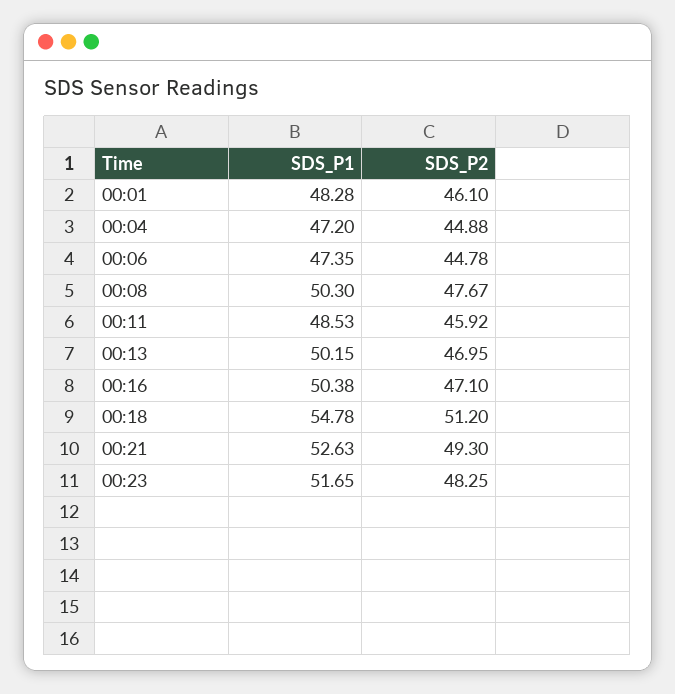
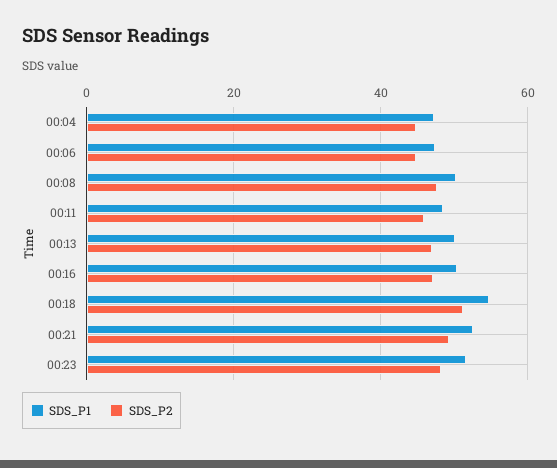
  {
    "SDS_P1": {
-     "00:01": 48.28,
      "00:04": 47.2,
      "00:06": 47.35,
      "00:08": 50.3,
      "00:11": 48.53,
      "00:13": 50.15,
      "00:16": 50.38,
      "00:18": 54.78,
      "00:21": 52.63,
      "00:23": 51.65
    },
    "SDS_P2": {
-     "00:01": 46.1,
      "00:04": 44.88,
      "00:06": 44.78,
      "00:08": 47.67,
      "00:11": 45.92,
      "00:13": 46.95,
      "00:16": 47.1,
      "00:18": 51.2,
      "00:21": 49.3,
      "00:23": 48.25
    }
  }

